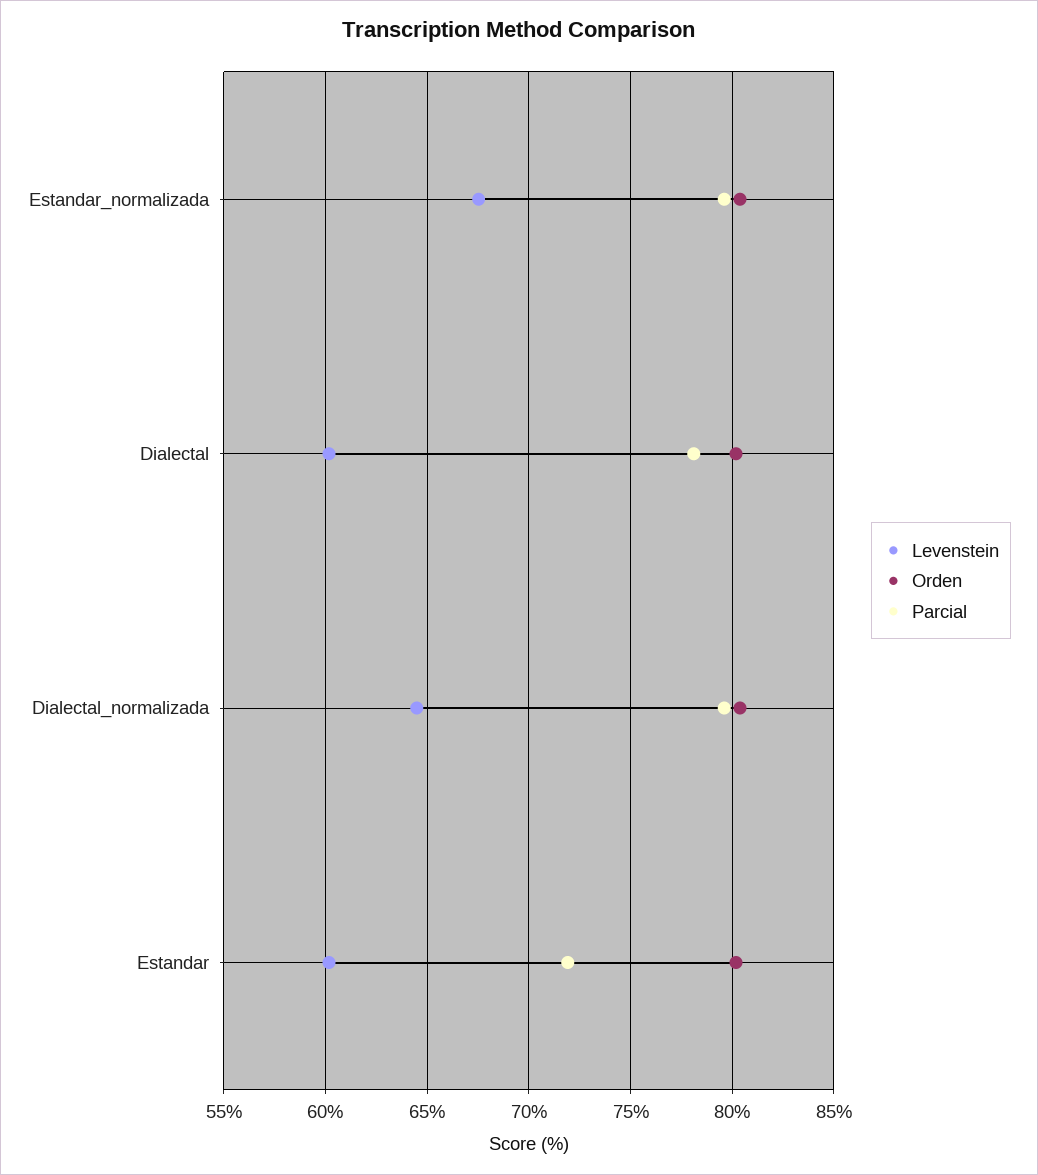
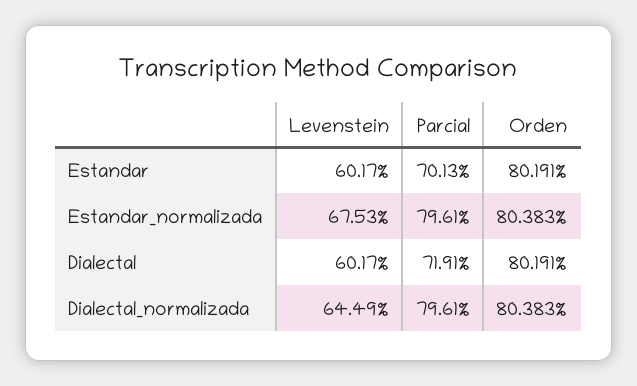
  {
    "Levenstein": {
      "Estandar_normalizada": 67.53,
      "Dialectal": 60.17,
      "Dialectal_normalizada": 64.49,
      "Estandar": 60.17
    },
    "Orden": {
      "Estandar_normalizada": 80.383,
      "Dialectal": 80.191,
      "Dialectal_normalizada": 80.383,
      "Estandar": 80.191
    },
    "Parcial": {
      "Estandar_normalizada": 79.61,
-     "Dialectal": 78,
+     "Dialectal": 71.91,
      "Dialectal_normalizada": 79.61,
-     "Estandar": 72
+     "Estandar": 70.13
    }
  }

